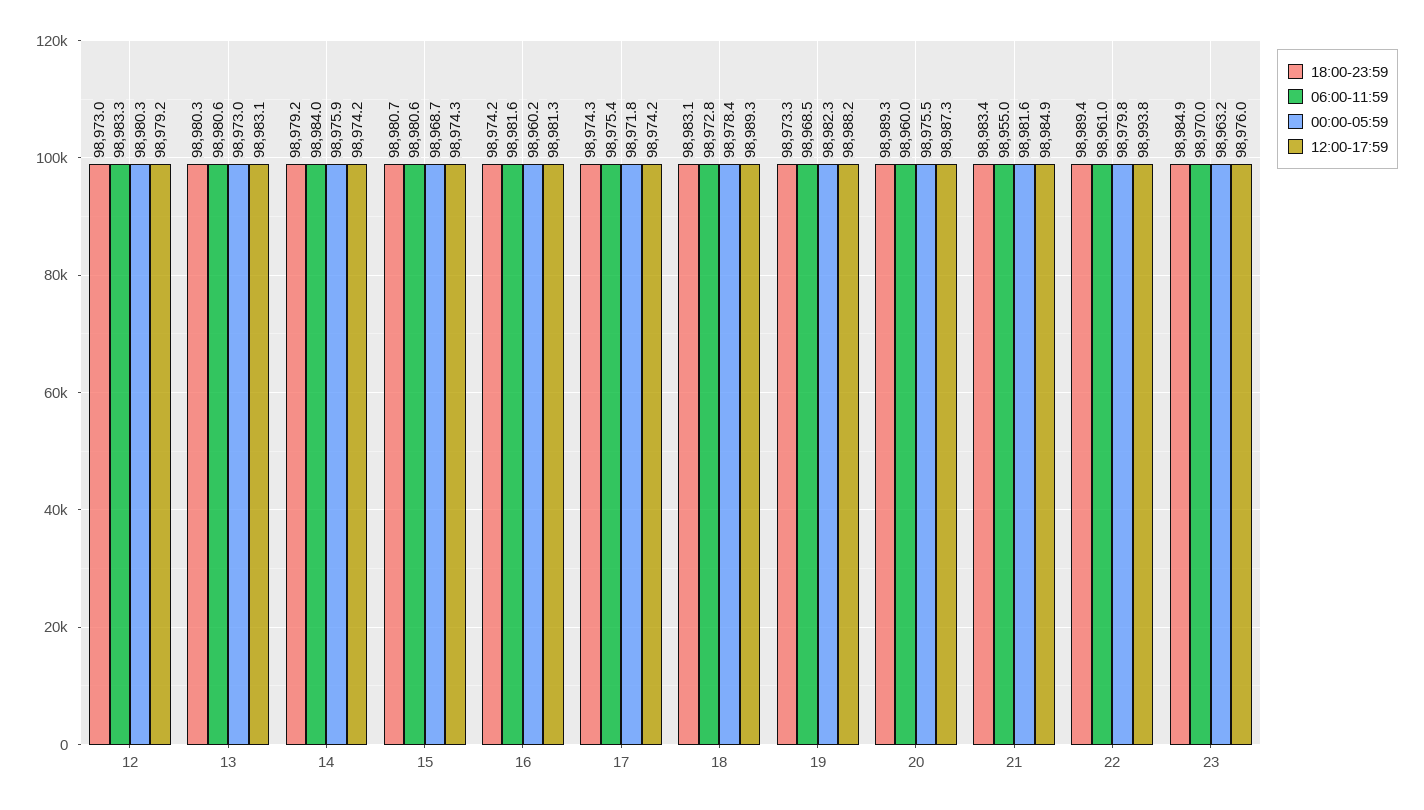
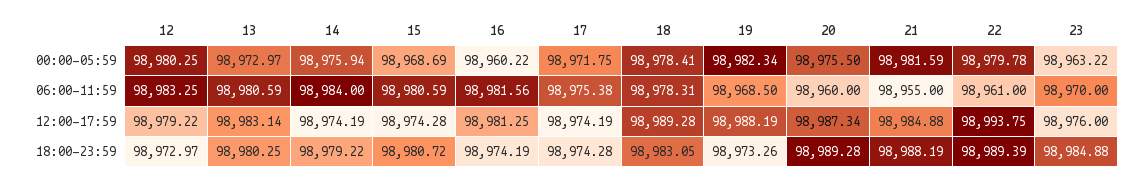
  {
    "18:00-23:59": {
      "12": 98972.97,
      "13": 98980.25,
      "14": 98979.22,
      "15": 98980.72,
      "16": 98974.19,
      "17": 98974.28,
      "18": 98983.05,
      "19": 98973.26,
      "20": 98989.28,
-     "21": 98983.4,
+     "21": 98988.19,
      "22": 98989.39,
      "23": 98984.88
    },
    "06:00-11:59": {
      "12": 98983.25,
      "13": 98980.59,
      "14": 98984,
      "15": 98980.59,
      "16": 98981.56,
      "17": 98975.38,
-     "18": 98972.8,
+     "18": 98978.31,
      "19": 98968.5,
      "20": 98960,
      "21": 98955,
      "22": 98961,
      "23": 98970
    },
    "00:00-05:59": {
      "12": 98980.25,
      "13": 98972.97,
      "14": 98975.94,
      "15": 98968.69,
      "16": 98960.22,
      "17": 98971.75,
      "18": 98978.41,
      "19": 98982.34,
      "20": 98975.5,
      "21": 98981.59,
      "22": 98979.78,
      "23": 98963.22
    },
    "12:00-17:59": {
      "12": 98979.22,
      "13": 98983.14,
      "14": 98974.19,
      "15": 98974.28,
      "16": 98981.25,
      "17": 98974.19,
      "18": 98989.28,
      "19": 98988.19,
      "20": 98987.34,
      "21": 98984.88,
      "22": 98993.75,
      "23": 98976
    }
  }

